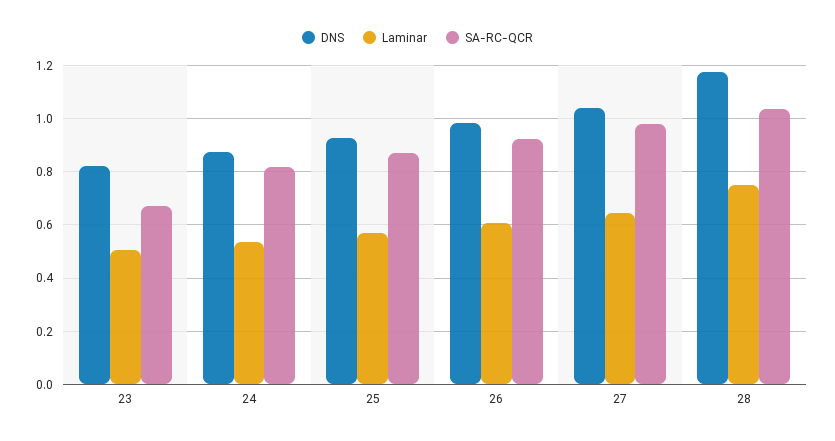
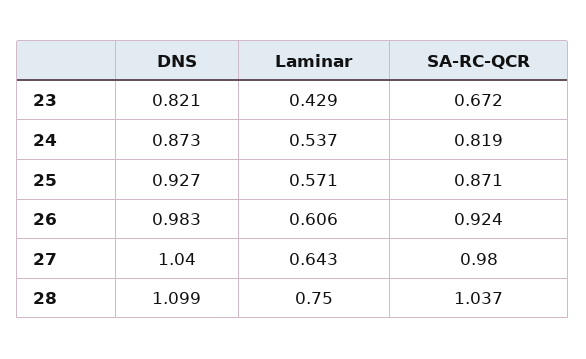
  {
    "DNS": {
      "23": 0.821,
      "24": 0.873,
      "25": 0.927,
      "26": 0.983,
      "27": 1.04,
-     "28": 1.175
+     "28": 1.099
    },
    "Laminar": {
-     "23": 0.5,
+     "23": 0.429,
      "24": 0.537,
      "25": 0.571,
      "26": 0.606,
      "27": 0.643,
      "28": 0.75
    },
    "SA-RC-QCR": {
      "23": 0.672,
      "24": 0.819,
      "25": 0.871,
      "26": 0.924,
      "27": 0.98,
      "28": 1.037
    }
  }

